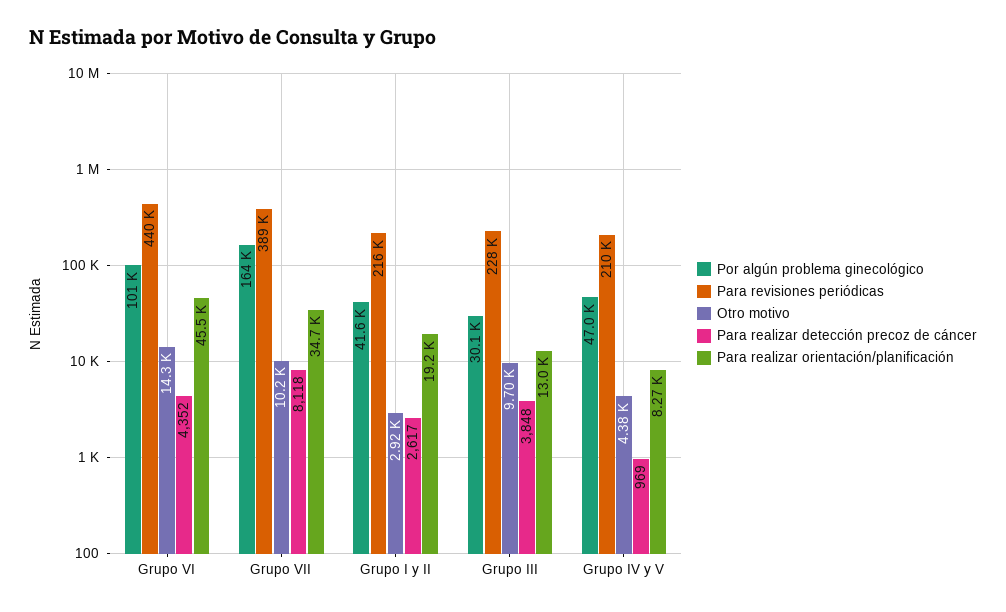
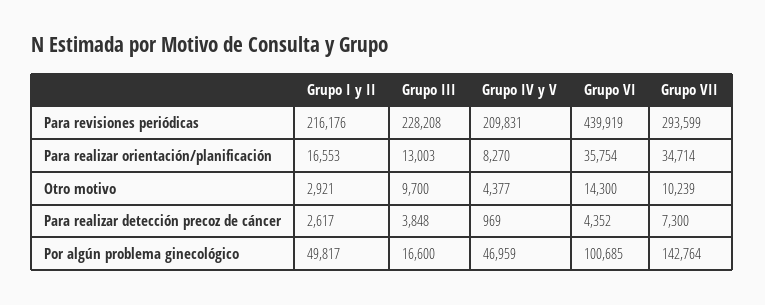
  {
    "Por algún problema ginecológico": {
      "Grupo VI": 100685,
-     "Grupo VII": 164000,
+     "Grupo VII": 142764,
-     "Grupo I y II": 41600,
+     "Grupo I y II": 49817,
-     "Grupo III": 30100,
+     "Grupo III": 16600,
      "Grupo IV y V": 46959
    },
    "Para revisiones periódicas": {
      "Grupo VI": 439919,
-     "Grupo VII": 389000,
+     "Grupo VII": 293599,
      "Grupo I y II": 216176,
      "Grupo III": 228208,
      "Grupo IV y V": 209831
    },
    "Otro motivo": {
      "Grupo VI": 14300,
      "Grupo VII": 10239,
      "Grupo I y II": 2921,
      "Grupo III": 9700,
      "Grupo IV y V": 4377
    },
    "Para realizar detección precoz de cáncer": {
      "Grupo VI": 4352,
-     "Grupo VII": 8118,
+     "Grupo VII": 7300,
      "Grupo I y II": 2617,
      "Grupo III": 3848,
      "Grupo IV y V": 969
    },
    "Para realizar orientación/planificación": {
-     "Grupo VI": 45500,
+     "Grupo VI": 35754,
      "Grupo VII": 34714,
-     "Grupo I y II": 19200,
+     "Grupo I y II": 16553,
      "Grupo III": 13003,
      "Grupo IV y V": 8270
    }
  }

